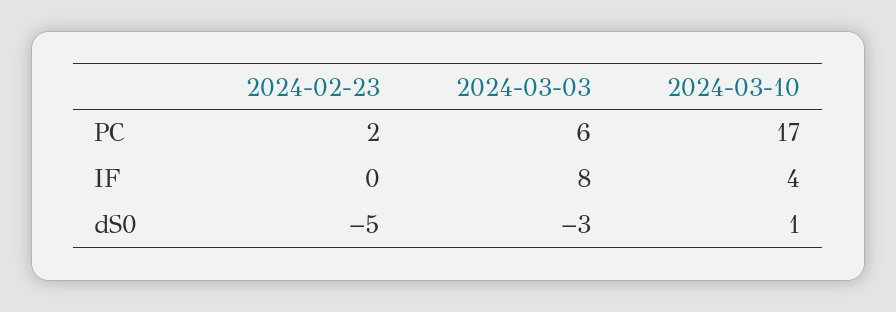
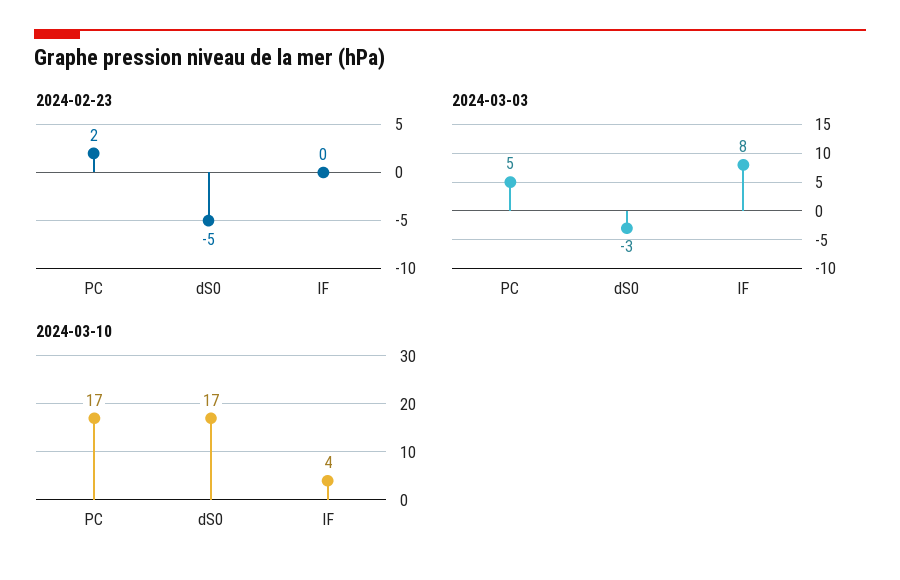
  {
    "2024-02-23": {
      "PC": 2,
      "IF": 0,
      "dS0": -5
    },
    "2024-03-03": {
-     "PC": 6,
+     "PC": 5,
      "IF": 8,
      "dS0": -3
    },
    "2024-03-10": {
      "PC": 17,
      "IF": 4,
-     "dS0": 1
+     "dS0": 17
    }
  }

